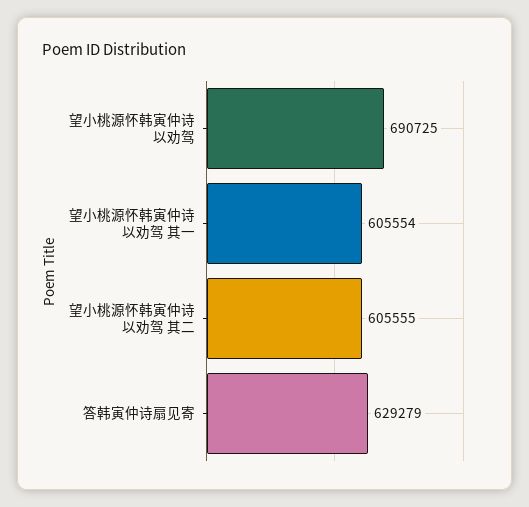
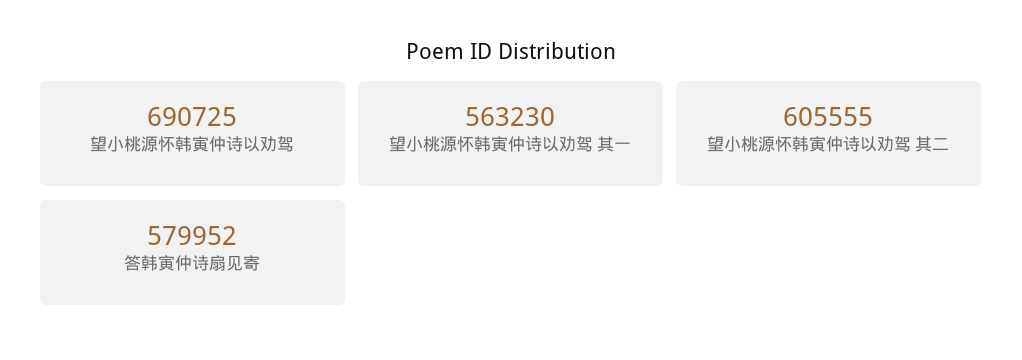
  {
    "望小桃源怀韩寅仲诗以劝驾": 690725,
-   "望小桃源怀韩寅仲诗以劝驾 其一": 605554,
+   "望小桃源怀韩寅仲诗以劝驾 其一": 563230,
    "望小桃源怀韩寅仲诗以劝驾 其二": 605555,
-   "答韩寅仲诗扇见寄": 629279
+   "答韩寅仲诗扇见寄": 579952
  }

